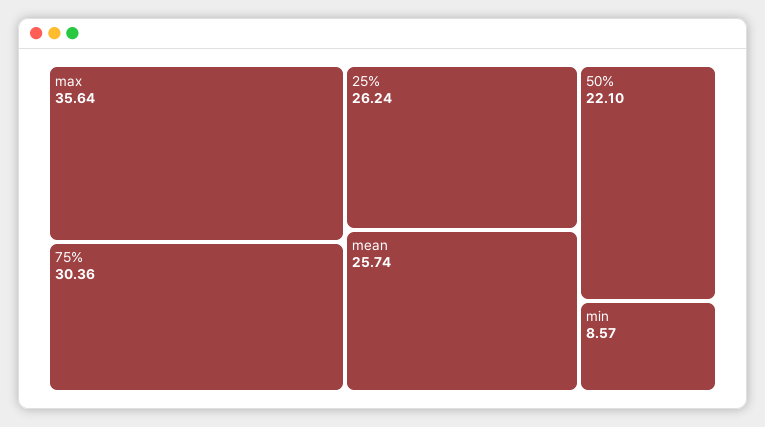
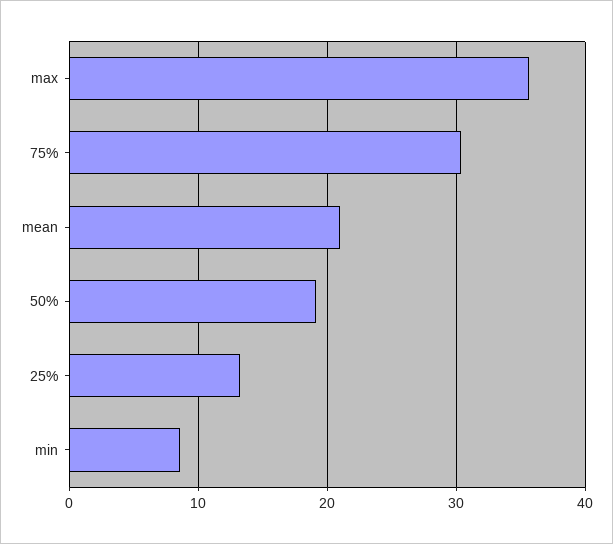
  {
    "max": 35.64,
    "75%": 30.36,
-   "25%": 26.24,
+   "25%": 13,
-   "mean": 25.74,
+   "mean": 21,
-   "50%": 22.1,
+   "50%": 19,
    "min": 8.57
  }

